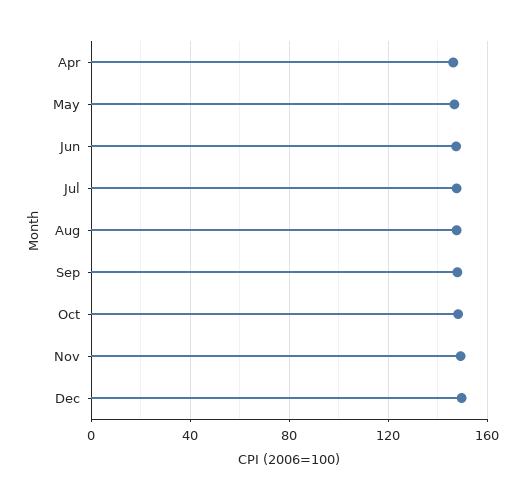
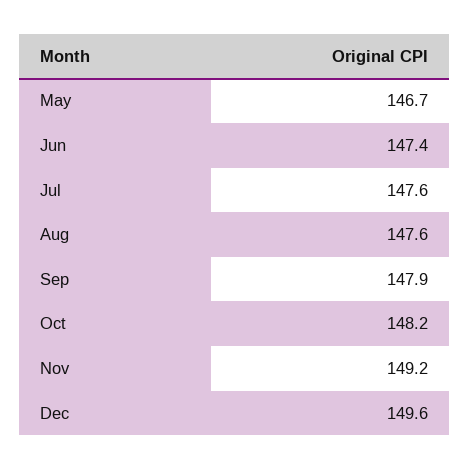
  {
-   "Apr": 145,
    "May": 146.7,
    "Jun": 147.4,
    "Jul": 147.6,
    "Aug": 147.6,
    "Sep": 147.9,
    "Oct": 148.2,
    "Nov": 149.2,
    "Dec": 149.6
  }

